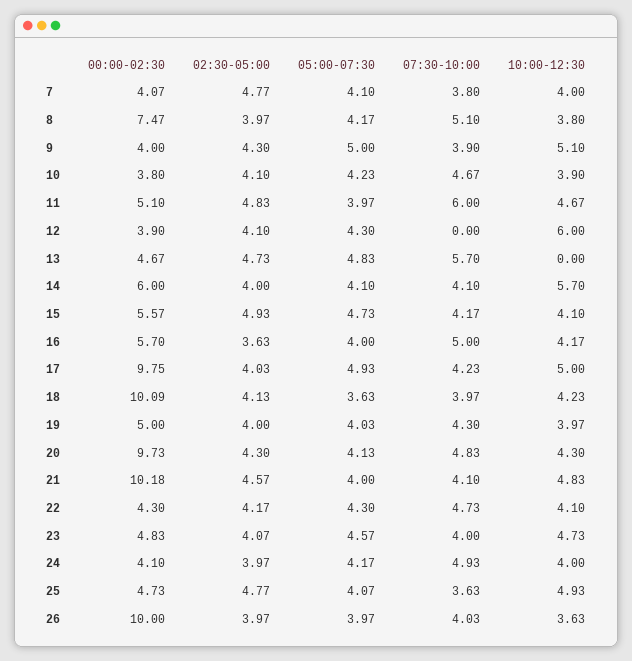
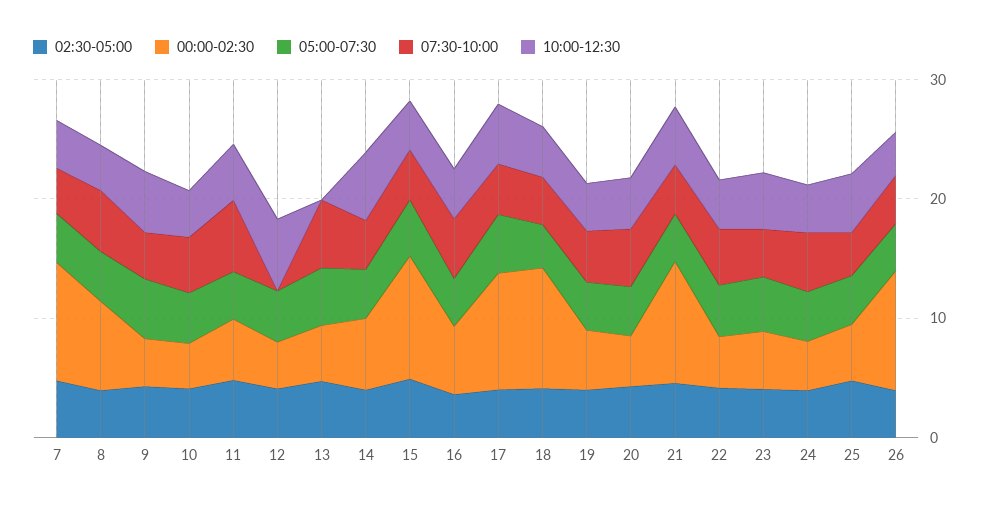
  {
    "00:00-02:30": {
-     "7": 4.07,
+     "7": 10,
      "8": 7.47,
      "9": 4,
      "10": 3.8,
      "11": 5.1,
      "12": 3.9,
      "13": 4.67,
      "14": 6,
-     "15": 5.57,
+     "15": 10,
      "16": 5.7,
      "17": 9.75,
      "18": 10.09,
      "19": 5,
-     "20": 9.73,
+     "20": 4,
      "21": 10.18,
      "22": 4.3,
      "23": 4.83,
      "24": 4.1,
      "25": 4.73,
      "26": 10
    },
    "02:30-05:00": {
      "7": 4.77,
      "8": 3.97,
      "9": 4.3,
      "10": 4.1,
      "11": 4.83,
      "12": 4.1,
      "13": 4.73,
      "14": 4,
      "15": 4.93,
      "16": 3.63,
      "17": 4.03,
      "18": 4.13,
      "19": 4,
      "20": 4.3,
      "21": 4.57,
      "22": 4.17,
      "23": 4.07,
      "24": 3.97,
      "25": 4.77,
      "26": 3.97
    },
    "05:00-07:30": {
      "7": 4.1,
      "8": 4.17,
      "9": 5,
      "10": 4.23,
      "11": 3.97,
      "12": 4.3,
      "13": 4.83,
      "14": 4.1,
      "15": 4.73,
      "16": 4,
      "17": 4.93,
      "18": 3.63,
      "19": 4.03,
      "20": 4.13,
      "21": 4,
      "22": 4.3,
      "23": 4.57,
      "24": 4.17,
      "25": 4.07,
      "26": 3.97
    },
    "07:30-10:00": {
      "7": 3.8,
      "8": 5.1,
      "9": 3.9,
      "10": 4.67,
      "11": 6,
      "12": 0,
      "13": 5.7,
      "14": 4.1,
      "15": 4.17,
      "16": 5,
      "17": 4.23,
      "18": 3.97,
      "19": 4.3,
      "20": 4.83,
      "21": 4.1,
      "22": 4.73,
      "23": 4,
      "24": 4.93,
      "25": 3.63,
      "26": 4.03
    },
    "10:00-12:30": {
      "7": 4,
      "8": 3.8,
      "9": 5.1,
      "10": 3.9,
      "11": 4.67,
      "12": 6,
      "13": 0,
      "14": 5.7,
      "15": 4.1,
      "16": 4.17,
      "17": 5,
      "18": 4.23,
      "19": 3.97,
      "20": 4.3,
      "21": 4.83,
      "22": 4.1,
      "23": 4.73,
      "24": 4,
      "25": 4.93,
      "26": 3.63
    }
  }

